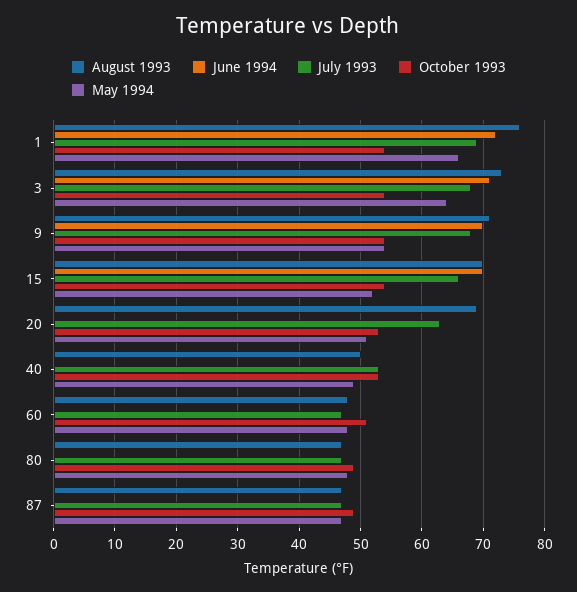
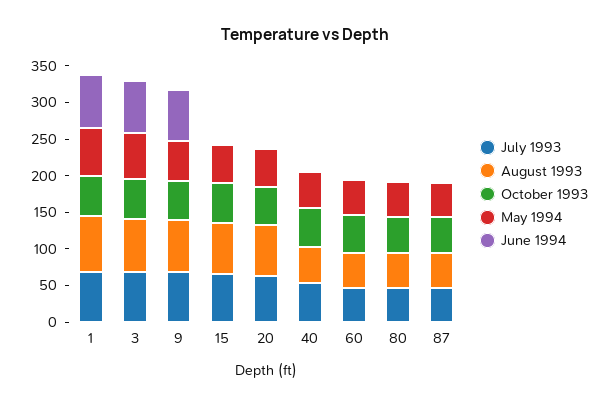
  {
    "August 1993": {
      "1": 76,
      "3": 73,
      "9": 71,
      "15": 70,
      "20": 69,
      "40": 50,
      "60": 48,
      "80": 47,
      "87": 47
    },
    "June 1994": {
      "1": 72,
      "3": 71,
      "9": 70,
-     "15": 70,
+     "15": 0,
      "20": 0,
      "40": 0,
      "60": 0,
      "80": 0,
      "87": 0
    },
    "July 1993": {
      "1": 69,
      "3": 68,
      "9": 68,
      "15": 66,
      "20": 63,
      "40": 53,
      "60": 47,
      "80": 47,
      "87": 47
    },
    "October 1993": {
      "1": 54,
      "3": 54,
      "9": 54,
      "15": 54,
      "20": 53,
      "40": 53,
      "60": 51,
      "80": 49,
      "87": 49
    },
    "May 1994": {
      "1": 66,
      "3": 64,
      "9": 54,
      "15": 52,
      "20": 51,
      "40": 49,
      "60": 48,
      "80": 48,
      "87": 47
    }
  }

